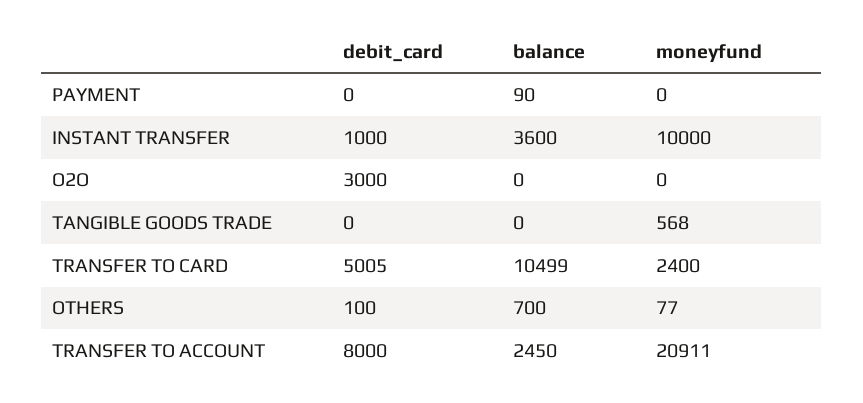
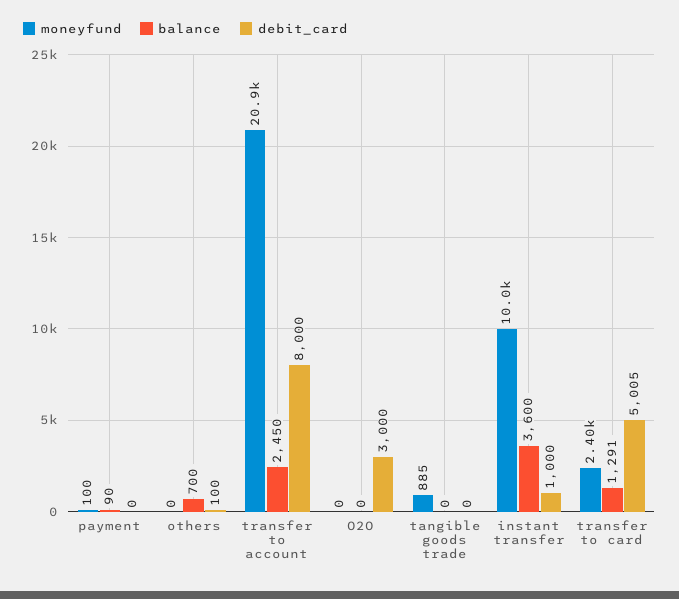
  {
    "debit_card": {
      "PAYMENT": 0,
      "INSTANT TRANSFER": 1000,
      "O2O": 3000,
      "TANGIBLE GOODS TRADE": 0,
      "TRANSFER TO CARD": 5005,
      "OTHERS": 100,
      "TRANSFER TO ACCOUNT": 8000
    },
    "balance": {
      "PAYMENT": 90,
      "INSTANT TRANSFER": 3600,
      "O2O": 0,
      "TANGIBLE GOODS TRADE": 0,
-     "TRANSFER TO CARD": 10499,
+     "TRANSFER TO CARD": 1291,
      "OTHERS": 700,
      "TRANSFER TO ACCOUNT": 2450
    },
    "moneyfund": {
-     "PAYMENT": 0,
+     "PAYMENT": 100,
      "INSTANT TRANSFER": 10000,
      "O2O": 0,
-     "TANGIBLE GOODS TRADE": 568,
+     "TANGIBLE GOODS TRADE": 885,
      "TRANSFER TO CARD": 2400,
-     "OTHERS": 77,
+     "OTHERS": 0,
      "TRANSFER TO ACCOUNT": 20911
    }
  }

